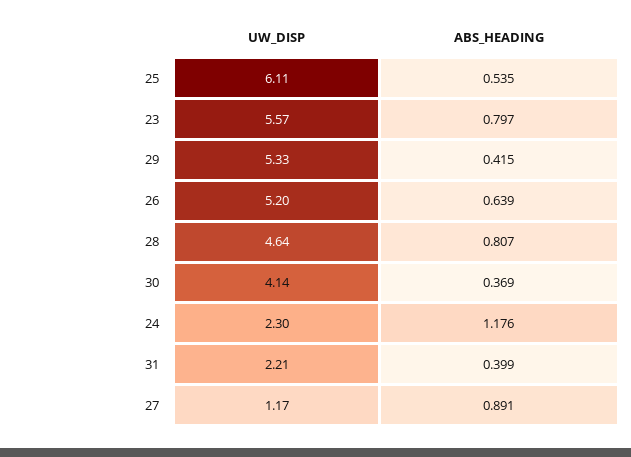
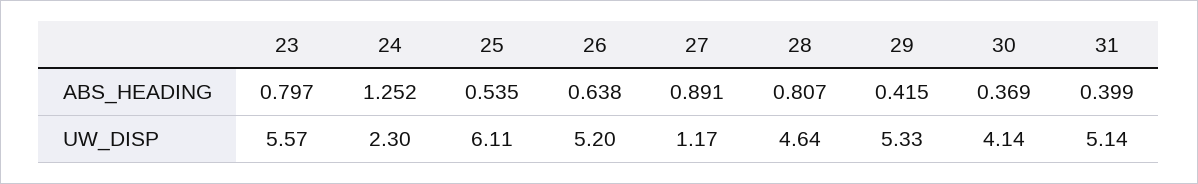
  {
    "UW_DISP": {
      "25": 6.11,
      "23": 5.57,
      "29": 5.33,
      "26": 5.2,
      "28": 4.64,
      "30": 4.14,
      "24": 2.3,
-     "31": 2.21,
+     "31": 5.14,
      "27": 1.17
    },
    "ABS_HEADING": {
      "25": 0.535,
      "23": 0.797,
      "29": 0.415,
-     "26": 0.639,
+     "26": 0.638,
      "28": 0.807,
      "30": 0.369,
-     "24": 1.176,
+     "24": 1.252,
      "31": 0.399,
      "27": 0.891
    }
  }

